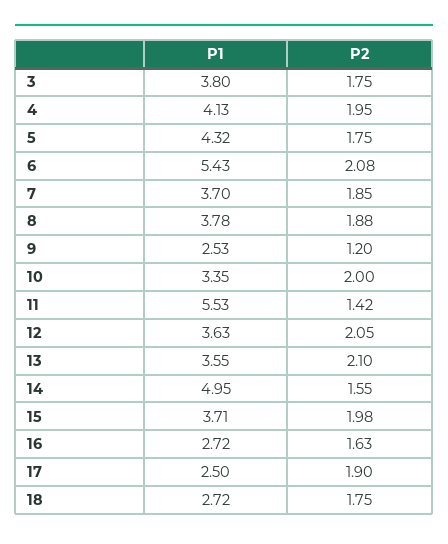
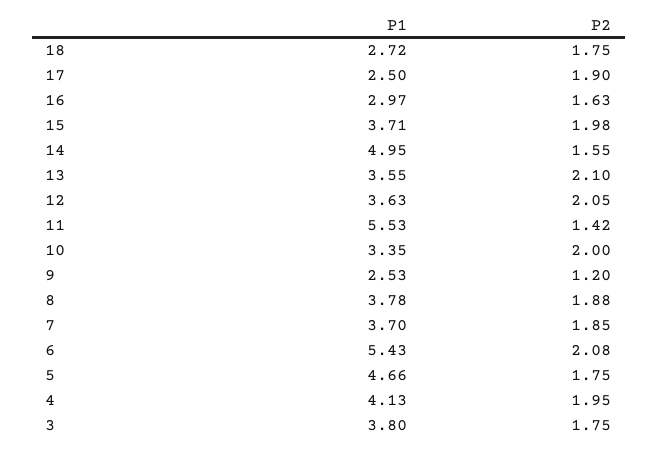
  {
    "P1": {
      "3": 3.8,
      "4": 4.13,
-     "5": 4.32,
+     "5": 4.66,
      "6": 5.43,
      "7": 3.7,
      "8": 3.78,
      "9": 2.53,
      "10": 3.35,
      "11": 5.53,
      "12": 3.63,
      "13": 3.55,
      "14": 4.95,
      "15": 3.71,
-     "16": 2.72,
+     "16": 2.97,
      "17": 2.5,
      "18": 2.72
    },
    "P2": {
      "3": 1.75,
      "4": 1.95,
      "5": 1.75,
      "6": 2.08,
      "7": 1.85,
      "8": 1.88,
      "9": 1.2,
      "10": 2,
      "11": 1.42,
      "12": 2.05,
      "13": 2.1,
      "14": 1.55,
      "15": 1.98,
      "16": 1.63,
      "17": 1.9,
      "18": 1.75
    }
  }

